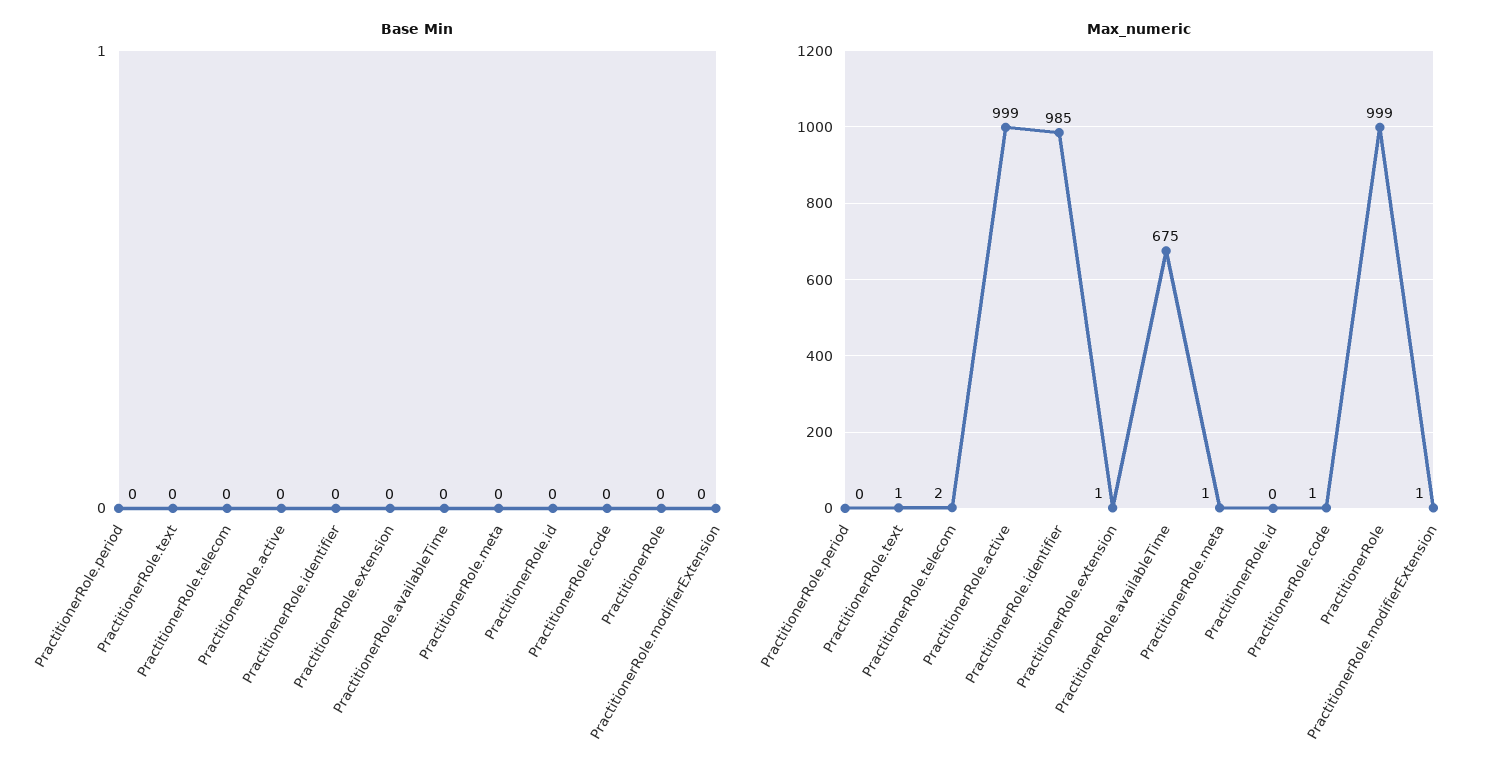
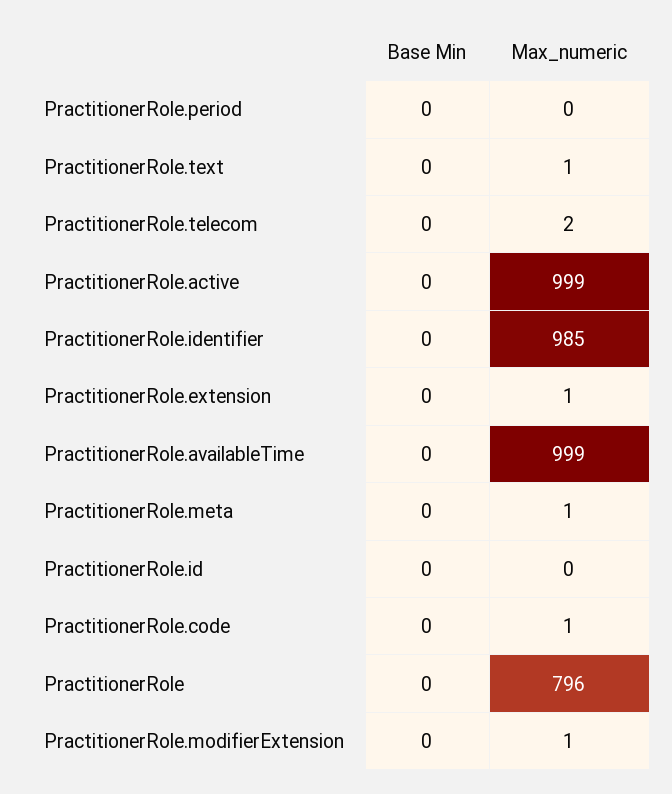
  {
    "Base Min": {
      "PractitionerRole.period": 0,
      "PractitionerRole.text": 0,
      "PractitionerRole.telecom": 0,
      "PractitionerRole.active": 0,
      "PractitionerRole.identifier": 0,
      "PractitionerRole.extension": 0,
      "PractitionerRole.availableTime": 0,
      "PractitionerRole.meta": 0,
      "PractitionerRole.id": 0,
      "PractitionerRole.code": 0,
      "PractitionerRole": 0,
      "PractitionerRole.modifierExtension": 0
    },
    "Max_numeric": {
      "PractitionerRole.period": 0,
      "PractitionerRole.text": 1,
      "PractitionerRole.telecom": 2,
      "PractitionerRole.active": 999,
      "PractitionerRole.identifier": 985,
      "PractitionerRole.extension": 1,
-     "PractitionerRole.availableTime": 675,
+     "PractitionerRole.availableTime": 999,
      "PractitionerRole.meta": 1,
      "PractitionerRole.id": 0,
      "PractitionerRole.code": 1,
-     "PractitionerRole": 999,
+     "PractitionerRole": 796,
      "PractitionerRole.modifierExtension": 1
    }
  }

